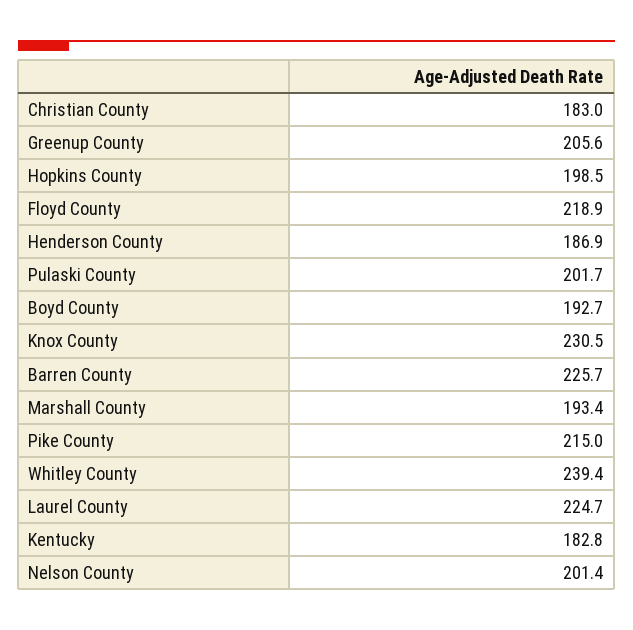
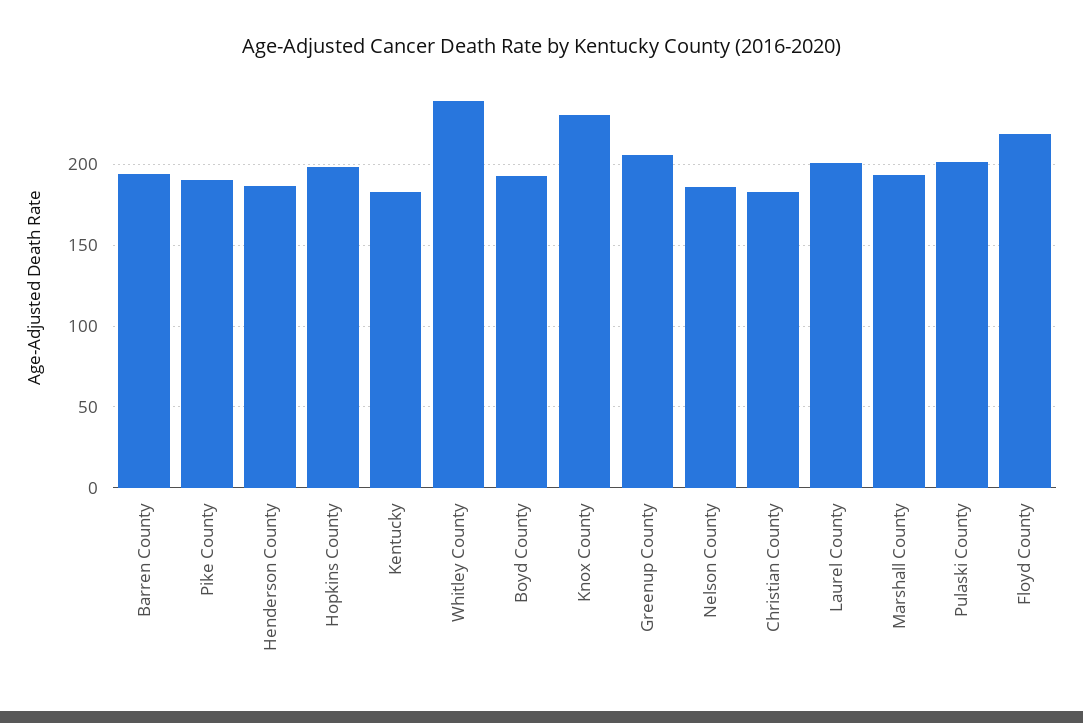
  {
    "Christian County": 183,
    "Greenup County": 205.6,
    "Hopkins County": 198.5,
    "Floyd County": 218.9,
    "Henderson County": 186.9,
    "Pulaski County": 201.7,
    "Boyd County": 192.7,
    "Knox County": 230.5,
-   "Barren County": 225.7,
+   "Barren County": 195,
    "Marshall County": 193.4,
-   "Pike County": 215,
+   "Pike County": 190,
    "Whitley County": 239.4,
-   "Laurel County": 224.7,
+   "Laurel County": 200,
    "Kentucky": 182.8,
-   "Nelson County": 201.4
+   "Nelson County": 185
  }

